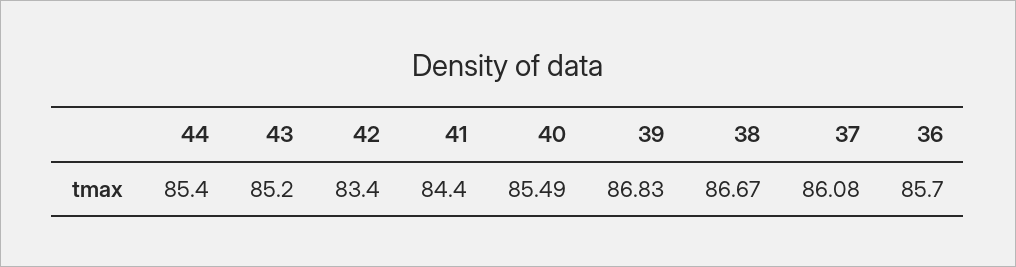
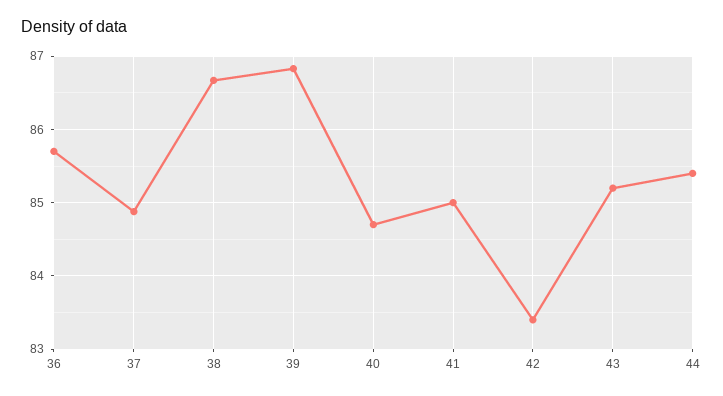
  {
    "44": 85.4,
    "43": 85.2,
    "42": 83.4,
-   "41": 84.4,
+   "41": 85,
-   "40": 85.49,
+   "40": 84.7,
    "39": 86.83,
    "38": 86.67,
-   "37": 86.08,
+   "37": 84.9,
    "36": 85.7
  }

